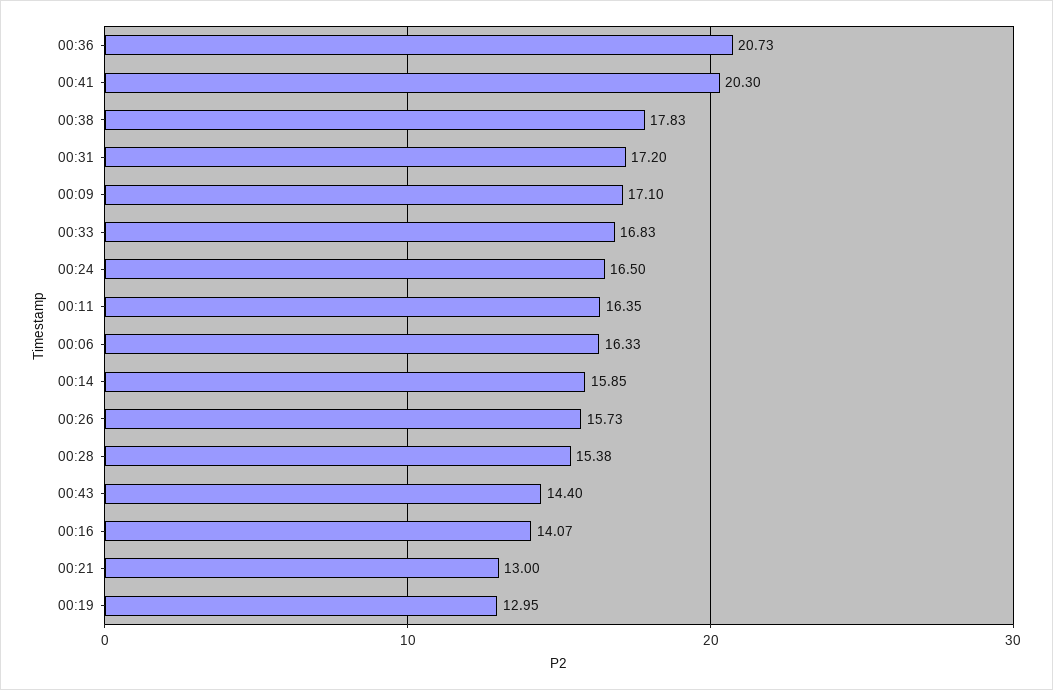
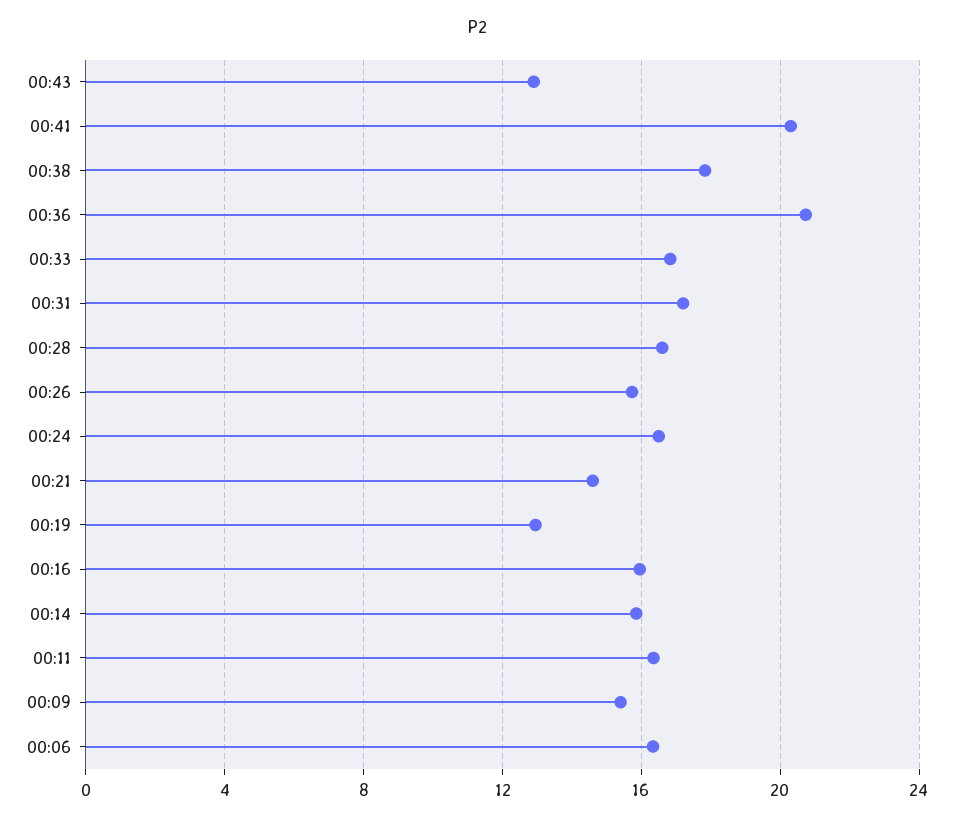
  {
    "00:36": 20.73,
    "00:41": 20.3,
    "00:38": 17.83,
    "00:31": 17.2,
-   "00:09": 17.1,
+   "00:09": 15.5,
    "00:33": 16.83,
    "00:24": 16.5,
    "00:11": 16.35,
    "00:06": 16.33,
    "00:14": 15.85,
    "00:26": 15.73,
-   "00:28": 15.38,
+   "00:28": 16.5,
-   "00:43": 14.4,
+   "00:43": 13,
-   "00:16": 14.07,
+   "00:16": 16,
-   "00:21": 13,
+   "00:21": 14.5,
    "00:19": 12.95
  }

